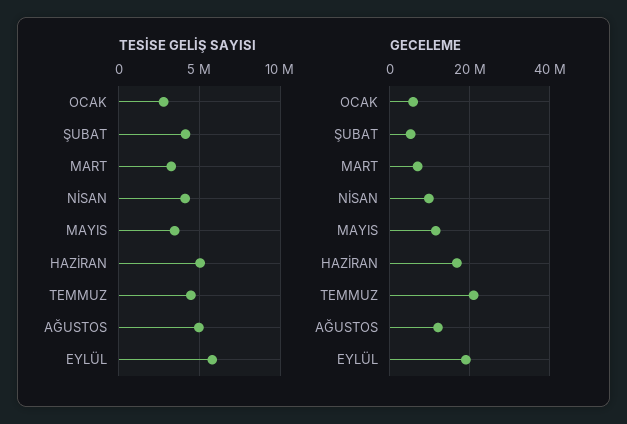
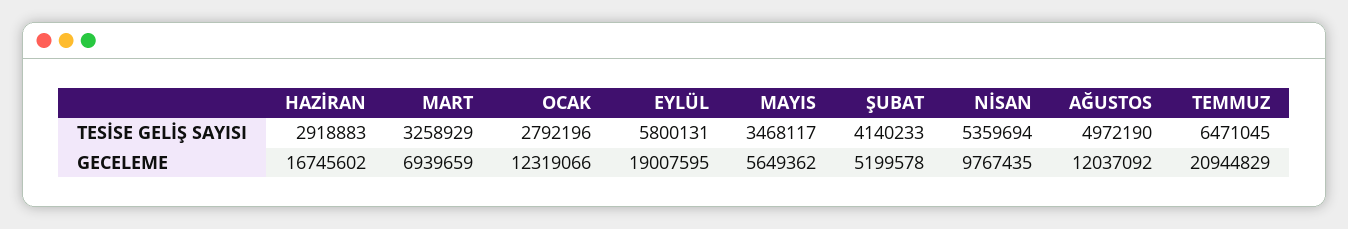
  {
    "TESİSE GELİŞ SAYISI": {
      "OCAK": 2792196,
      "ŞUBAT": 4140233,
      "MART": 3258929,
-     "NİSAN": 4000000,
+     "NİSAN": 5359694,
      "MAYIS": 3468117,
-     "HAZİRAN": 5000000,
+     "HAZİRAN": 2918883,
-     "TEMMUZ": 4500000,
+     "TEMMUZ": 6471045,
      "AĞUSTOS": 4972190,
      "EYLÜL": 5800131
    },
    "GECELEME": {
-     "OCAK": 6000000,
+     "OCAK": 12319066,
      "ŞUBAT": 5199578,
      "MART": 6939659,
      "NİSAN": 9767435,
-     "MAYIS": 12000000,
+     "MAYIS": 5649362,
      "HAZİRAN": 16745602,
      "TEMMUZ": 20944829,
      "AĞUSTOS": 12037092,
      "EYLÜL": 19007595
    }
  }

